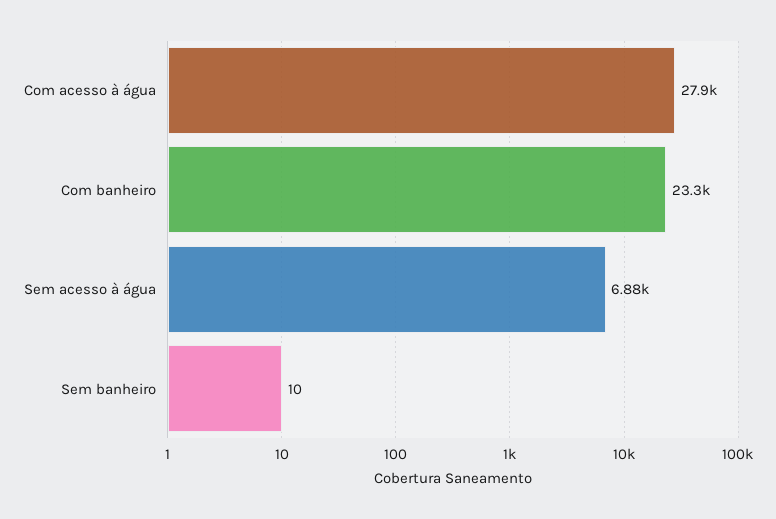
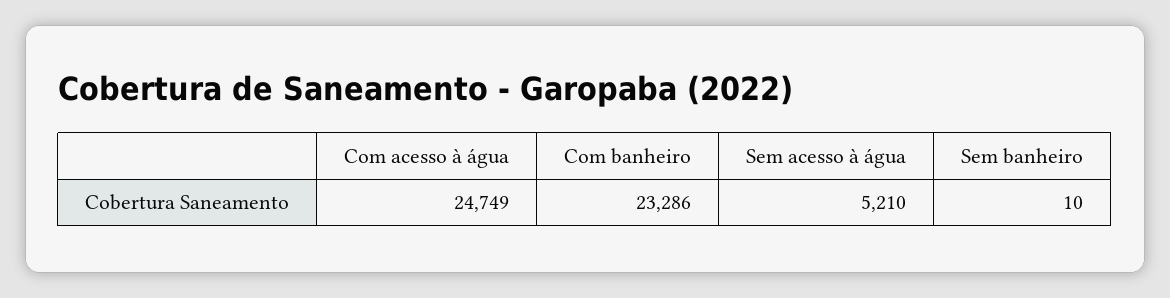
  {
-   "Com acesso à água": 27900,
+   "Com acesso à água": 24749,
    "Com banheiro": 23286,
-   "Sem acesso à água": 6880,
+   "Sem acesso à água": 5210,
    "Sem banheiro": 10
  }

